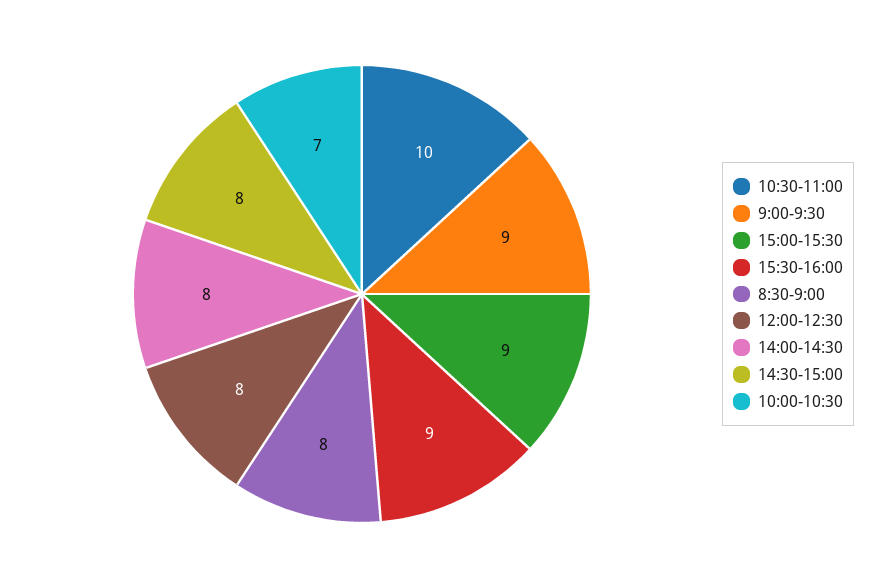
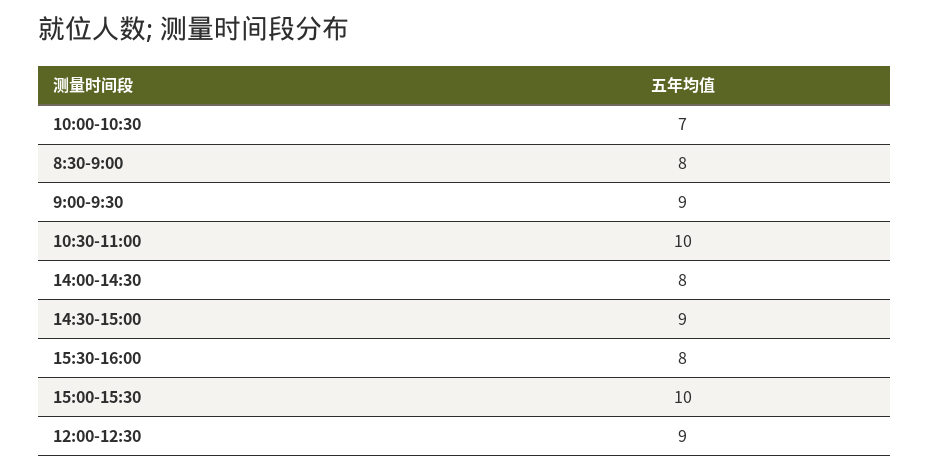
  {
    "10:30-11:00": 10,
    "9:00-9:30": 9,
-   "15:00-15:30": 9,
+   "15:00-15:30": 10,
-   "15:30-16:00": 9,
+   "15:30-16:00": 8,
    "8:30-9:00": 8,
-   "12:00-12:30": 8,
+   "12:00-12:30": 9,
    "14:00-14:30": 8,
-   "14:30-15:00": 8,
+   "14:30-15:00": 9,
    "10:00-10:30": 7
  }

